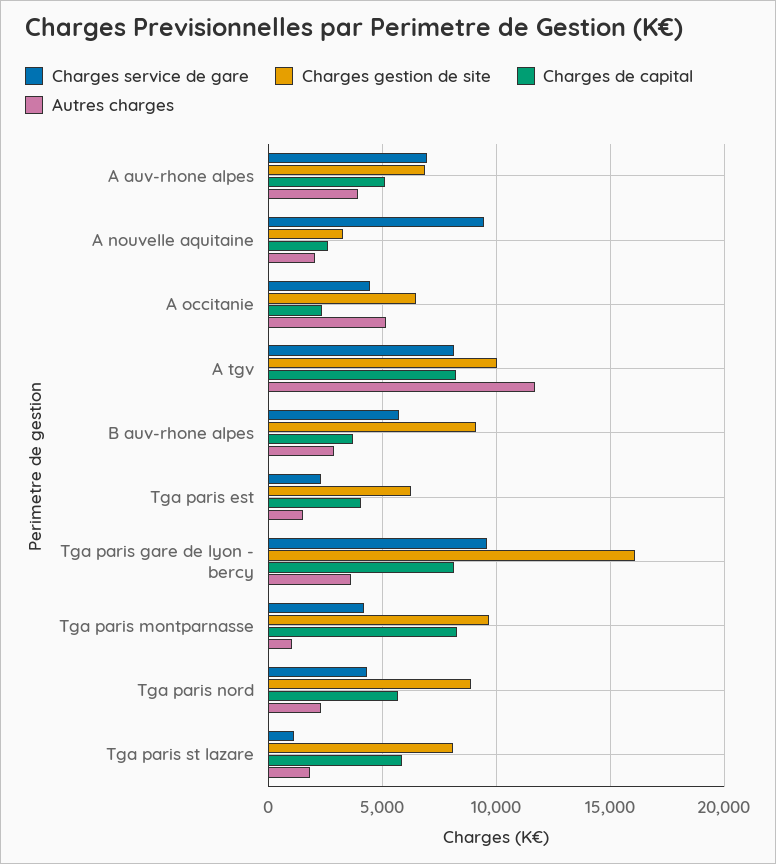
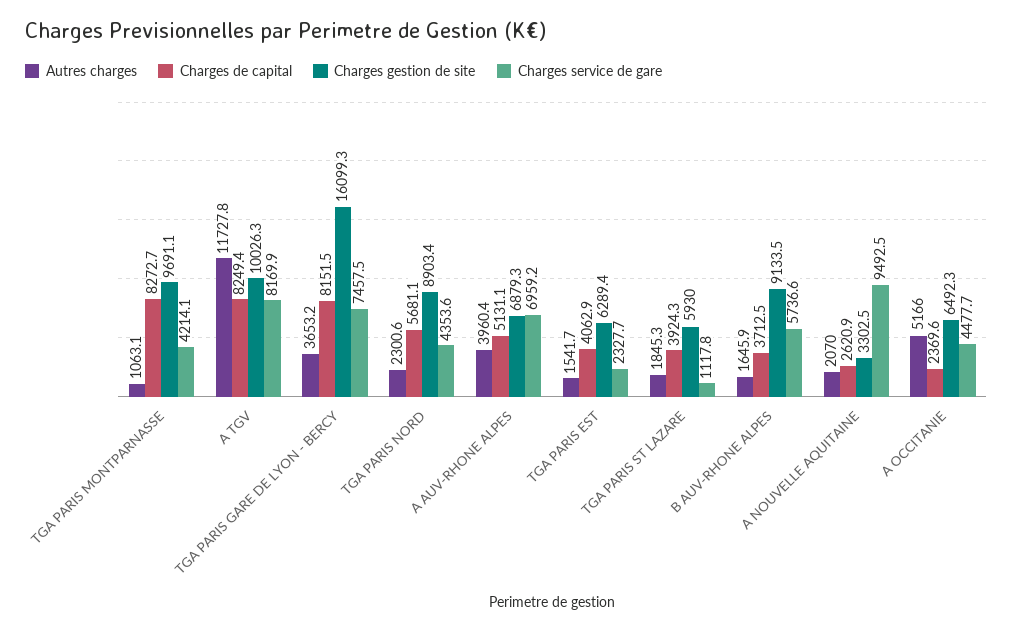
  {
    "Charges service de gare": {
      "A auv-rhone alpes": 6959.2,
      "A nouvelle aquitaine": 9492.5,
      "A occitanie": 4477.7,
      "A tgv": 8169.9,
      "B auv-rhone alpes": 5736.6,
      "Tga paris est": 2327.7,
-     "Tga paris gare de lyon - bercy": 9500,
+     "Tga paris gare de lyon - bercy": 7457.5,
      "Tga paris montparnasse": 4214.1,
      "Tga paris nord": 4353.6,
      "Tga paris st lazare": 1117.8
    },
    "Charges gestion de site": {
      "A auv-rhone alpes": 6879.3,
      "A nouvelle aquitaine": 3302.5,
      "A occitanie": 6492.3,
      "A tgv": 10026.3,
      "B auv-rhone alpes": 9133.5,
      "Tga paris est": 6289.4,
      "Tga paris gare de lyon - bercy": 16099.3,
      "Tga paris montparnasse": 9691.1,
      "Tga paris nord": 8903.4,
-     "Tga paris st lazare": 8000
+     "Tga paris st lazare": 5930
    },
    "Charges de capital": {
      "A auv-rhone alpes": 5131.1,
      "A nouvelle aquitaine": 2620.9,
      "A occitanie": 2369.6,
      "A tgv": 8249.4,
      "B auv-rhone alpes": 3712.5,
      "Tga paris est": 4062.9,
      "Tga paris gare de lyon - bercy": 8151.5,
      "Tga paris montparnasse": 8272.7,
      "Tga paris nord": 5681.1,
-     "Tga paris st lazare": 6000
+     "Tga paris st lazare": 3924.3
    },
    "Autres charges": {
      "A auv-rhone alpes": 3960.4,
      "A nouvelle aquitaine": 2070,
      "A occitanie": 5166,
      "A tgv": 11727.8,
-     "B auv-rhone alpes": 3000,
+     "B auv-rhone alpes": 1645.9,
      "Tga paris est": 1541.7,
      "Tga paris gare de lyon - bercy": 3653.2,
      "Tga paris montparnasse": 1063.1,
      "Tga paris nord": 2300.6,
      "Tga paris st lazare": 1845.3
    }
  }

